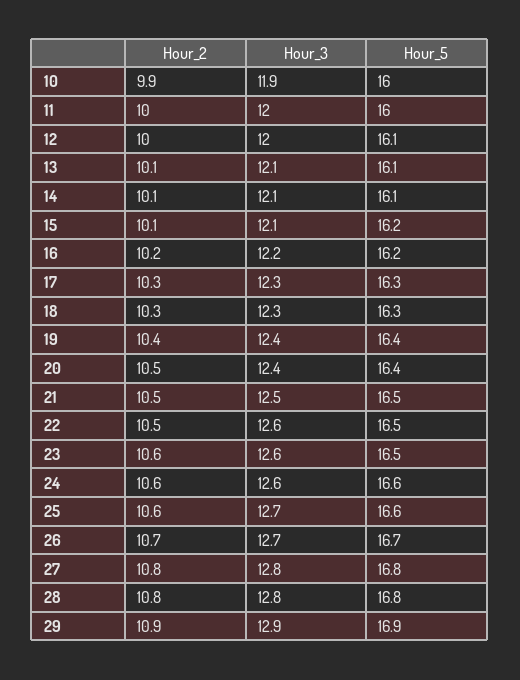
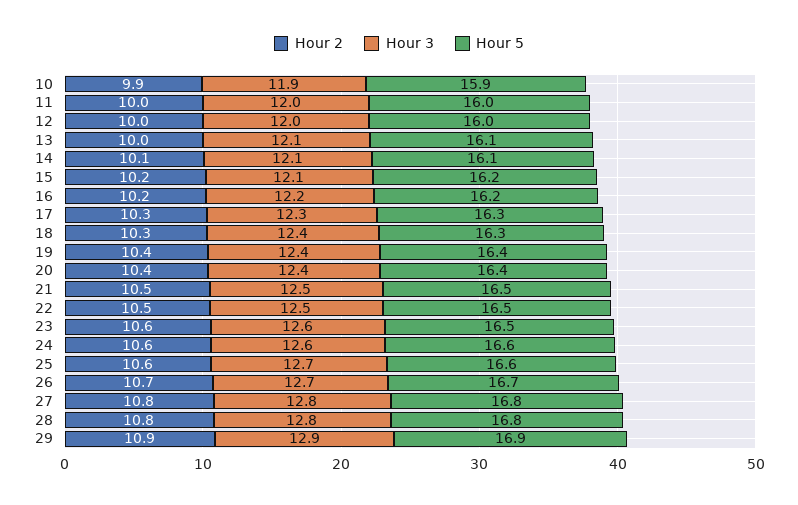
  {
    "Hour_2": {
      "10": 9.9,
      "11": 10,
      "12": 10,
-     "13": 10.1,
+     "13": 10,
      "14": 10.1,
-     "15": 10.1,
+     "15": 10.2,
      "16": 10.2,
      "17": 10.3,
      "18": 10.3,
      "19": 10.4,
-     "20": 10.5,
+     "20": 10.4,
      "21": 10.5,
      "22": 10.5,
      "23": 10.6,
      "24": 10.6,
      "25": 10.6,
      "26": 10.7,
      "27": 10.8,
      "28": 10.8,
      "29": 10.9
    },
    "Hour_3": {
      "10": 11.9,
      "11": 12,
      "12": 12,
      "13": 12.1,
      "14": 12.1,
      "15": 12.1,
      "16": 12.2,
      "17": 12.3,
-     "18": 12.3,
+     "18": 12.4,
      "19": 12.4,
      "20": 12.4,
      "21": 12.5,
-     "22": 12.6,
+     "22": 12.5,
      "23": 12.6,
      "24": 12.6,
      "25": 12.7,
      "26": 12.7,
      "27": 12.8,
      "28": 12.8,
      "29": 12.9
    },
    "Hour_5": {
-     "10": 16,
+     "10": 15.9,
      "11": 16,
-     "12": 16.1,
+     "12": 16,
      "13": 16.1,
      "14": 16.1,
      "15": 16.2,
      "16": 16.2,
      "17": 16.3,
      "18": 16.3,
      "19": 16.4,
      "20": 16.4,
      "21": 16.5,
      "22": 16.5,
      "23": 16.5,
      "24": 16.6,
      "25": 16.6,
      "26": 16.7,
      "27": 16.8,
      "28": 16.8,
      "29": 16.9
    }
  }

